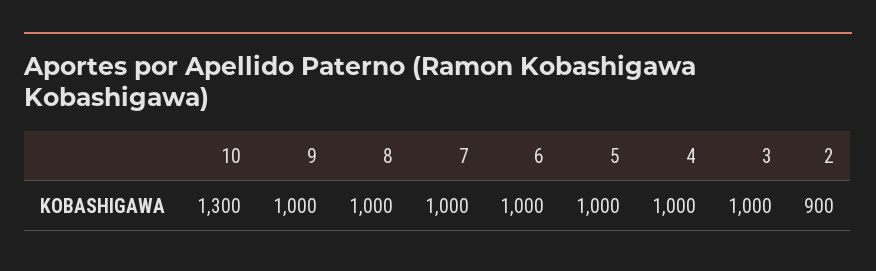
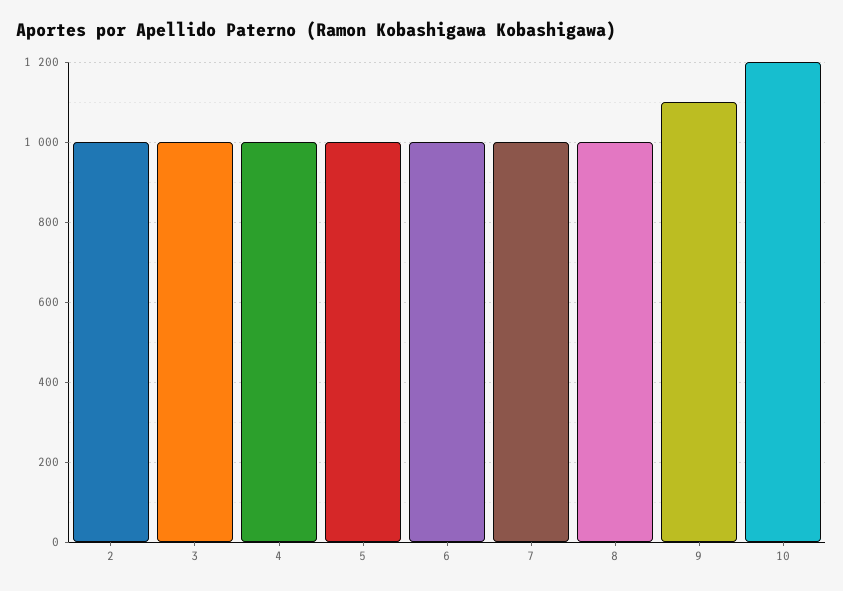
  {
-   "10": 1300,
+   "10": 1200,
-   "9": 1000,
+   "9": 1100,
    "8": 1000,
    "7": 1000,
    "6": 1000,
    "5": 1000,
    "4": 1000,
    "3": 1000,
-   "2": 900
+   "2": 1000
  }

